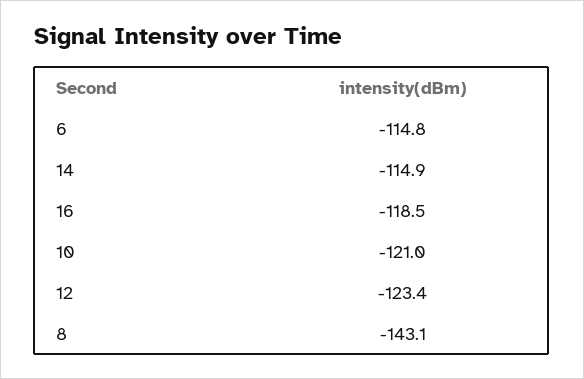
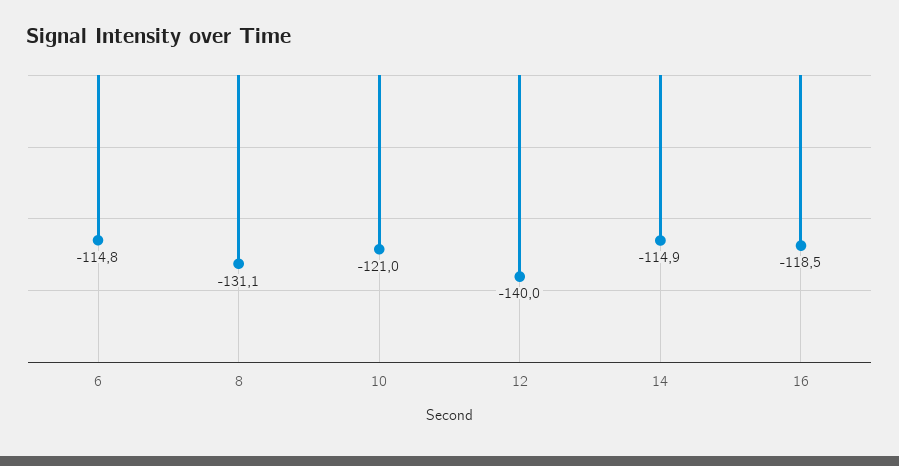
  {
    "6": -114.8,
    "14": -114.9,
    "16": -118.5,
    "10": -121,
-   "12": -123.4,
+   "12": -140,
-   "8": -143.1
+   "8": -131.1
  }

